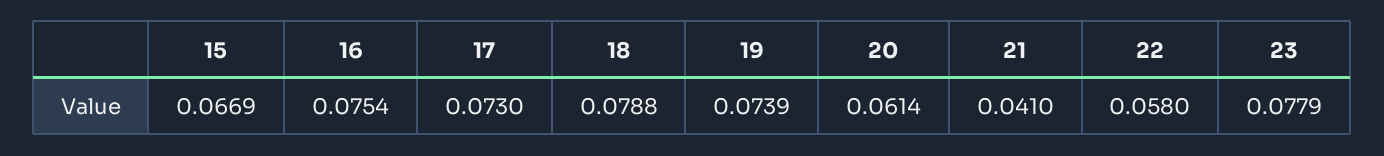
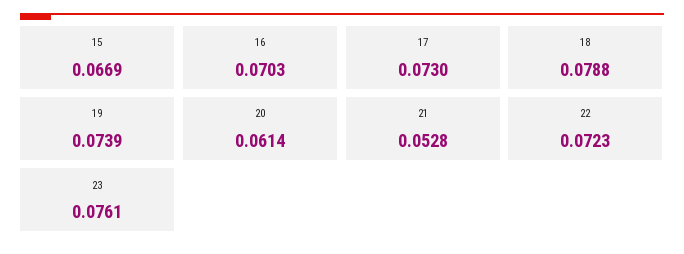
  {
    "15": 0.0669,
-   "16": 0.0754,
+   "16": 0.0703,
    "17": 0.073,
    "18": 0.0788,
    "19": 0.0739,
    "20": 0.0614,
-   "21": 0.041,
+   "21": 0.0528,
-   "22": 0.058,
+   "22": 0.0723,
-   "23": 0.0779
+   "23": 0.0761
  }

